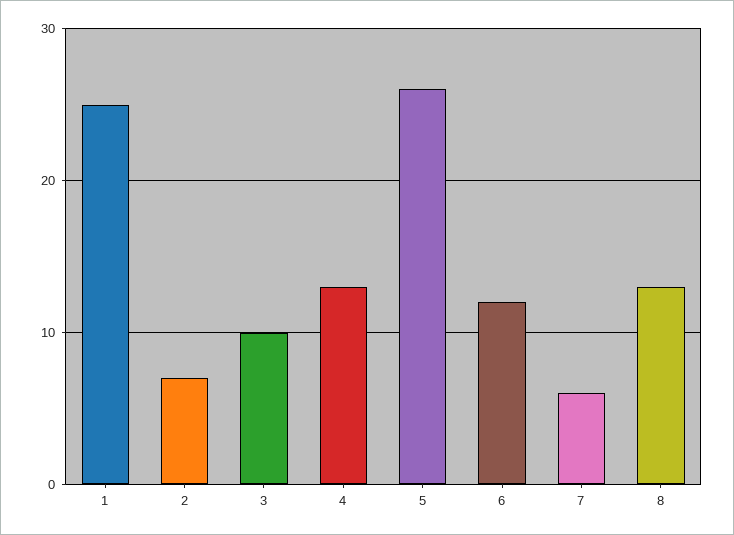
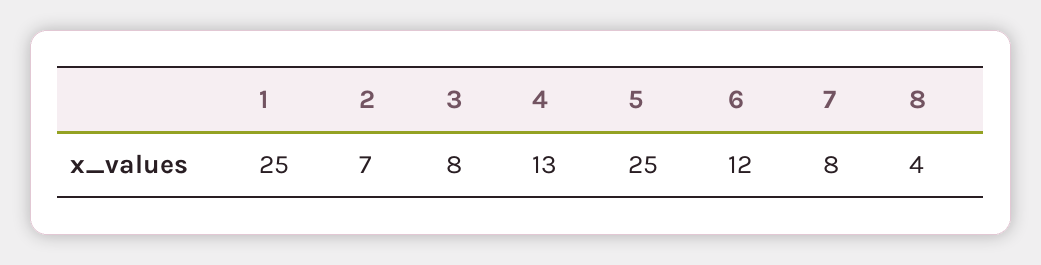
  {
    "1": 25,
    "2": 7,
-   "3": 10,
+   "3": 8,
    "4": 13,
-   "5": 26,
+   "5": 25,
    "6": 12,
-   "7": 6,
+   "7": 8,
-   "8": 13
+   "8": 4
  }

